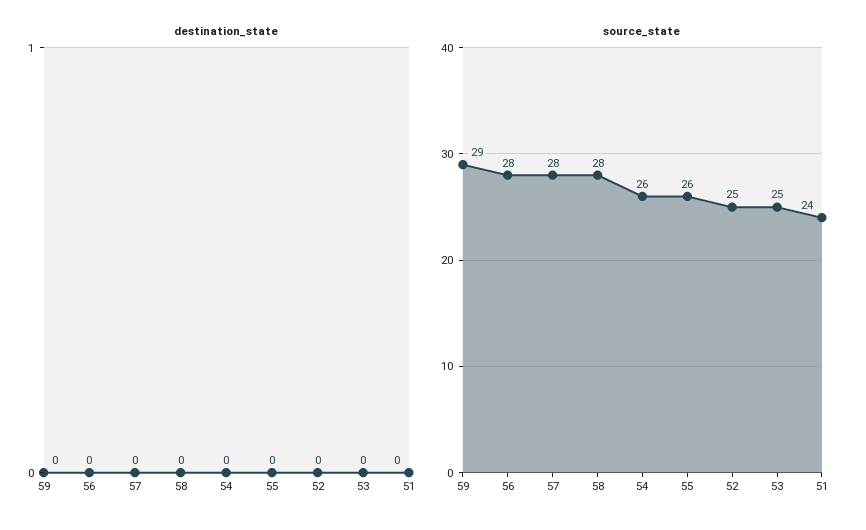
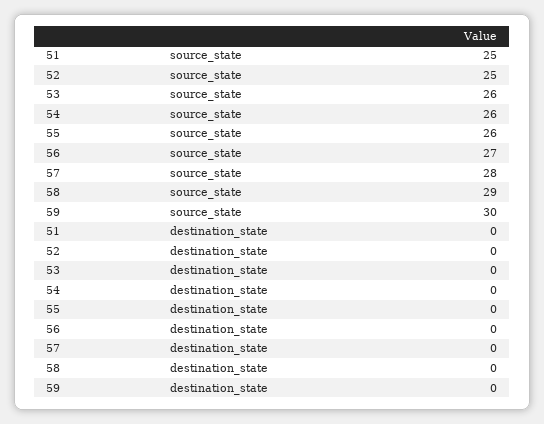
  {
    "destination_state": {
      "59": 0,
      "56": 0,
      "57": 0,
      "58": 0,
      "54": 0,
      "55": 0,
      "52": 0,
      "53": 0,
      "51": 0
    },
    "source_state": {
-     "59": 29,
+     "59": 30,
-     "56": 28,
+     "56": 27,
      "57": 28,
-     "58": 28,
+     "58": 29,
      "54": 26,
      "55": 26,
      "52": 25,
-     "53": 25,
+     "53": 26,
-     "51": 24
+     "51": 25
    }
  }

